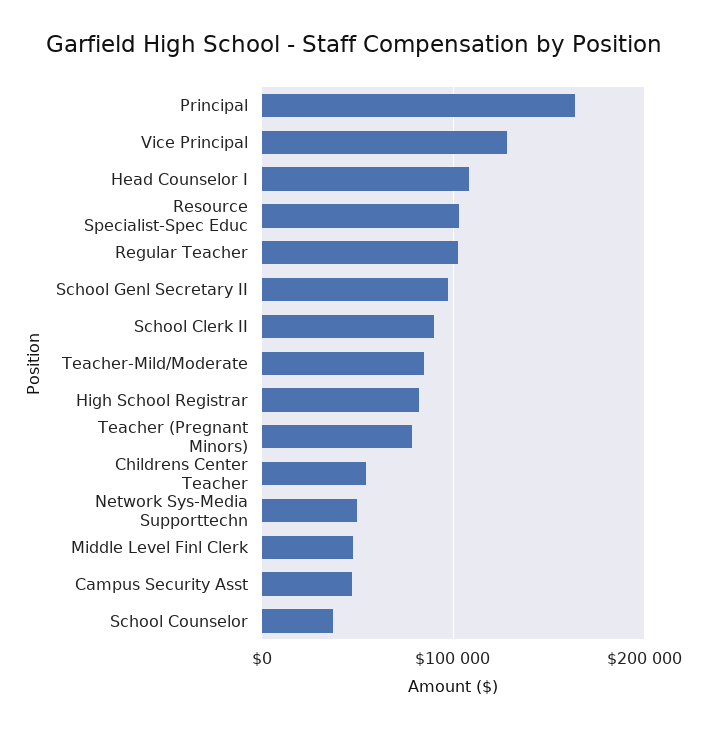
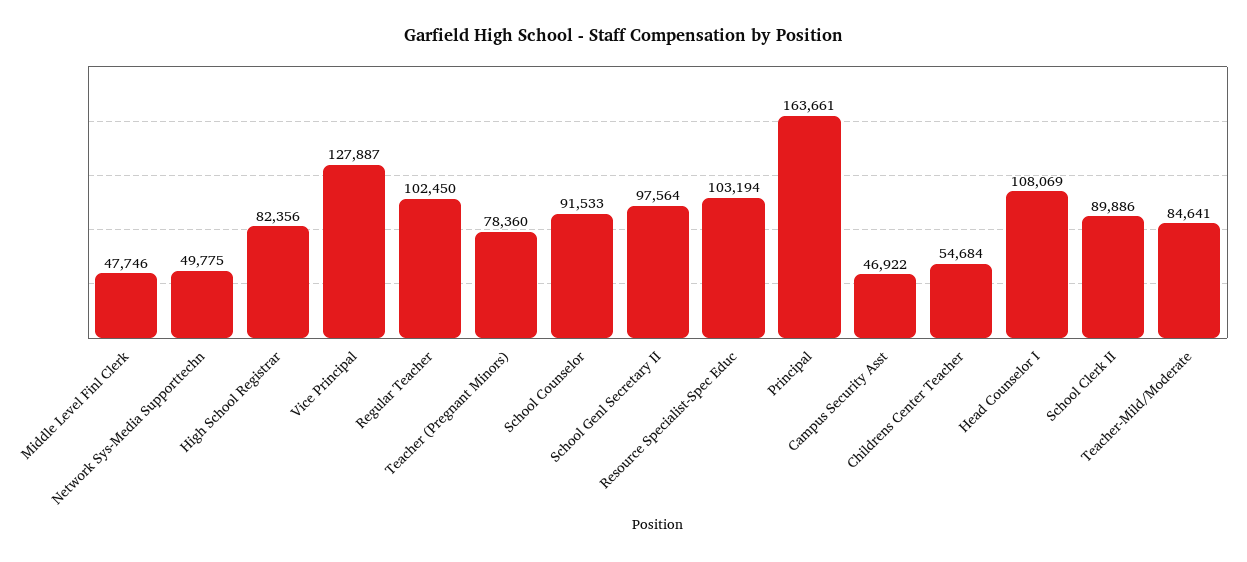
  {
    "Principal": 163661,
    "Vice Principal": 127887,
    "Head Counselor I": 108069,
    "Resource Specialist-Spec Educ": 103194,
    "Regular Teacher": 102450,
    "School Genl Secretary II": 97564,
    "School Clerk II": 89886,
    "Teacher-Mild/Moderate": 84641,
    "High School Registrar": 82356,
    "Teacher (Pregnant Minors)": 78360,
    "Childrens Center Teacher": 54684,
    "Network Sys-Media Supporttechn": 49775,
    "Middle Level Finl Clerk": 47746,
    "Campus Security Asst": 46922,
-   "School Counselor": 40000
+   "School Counselor": 91533
  }

